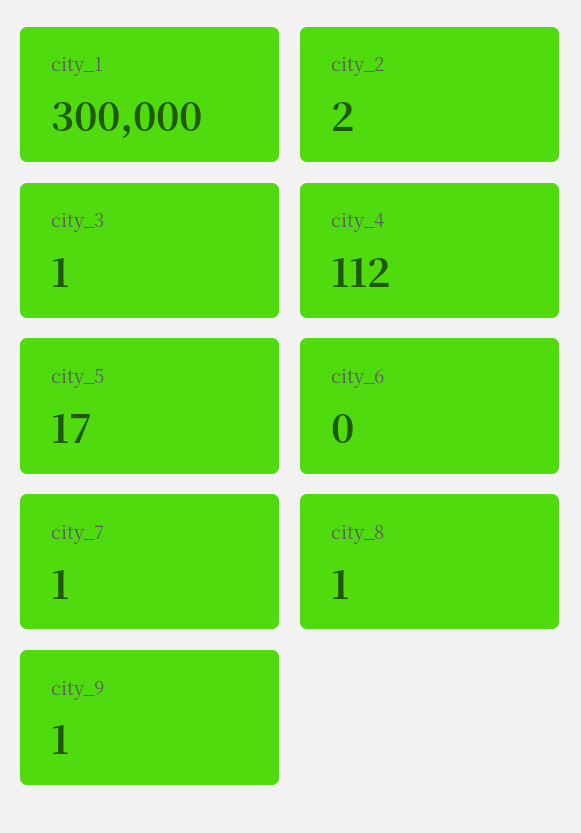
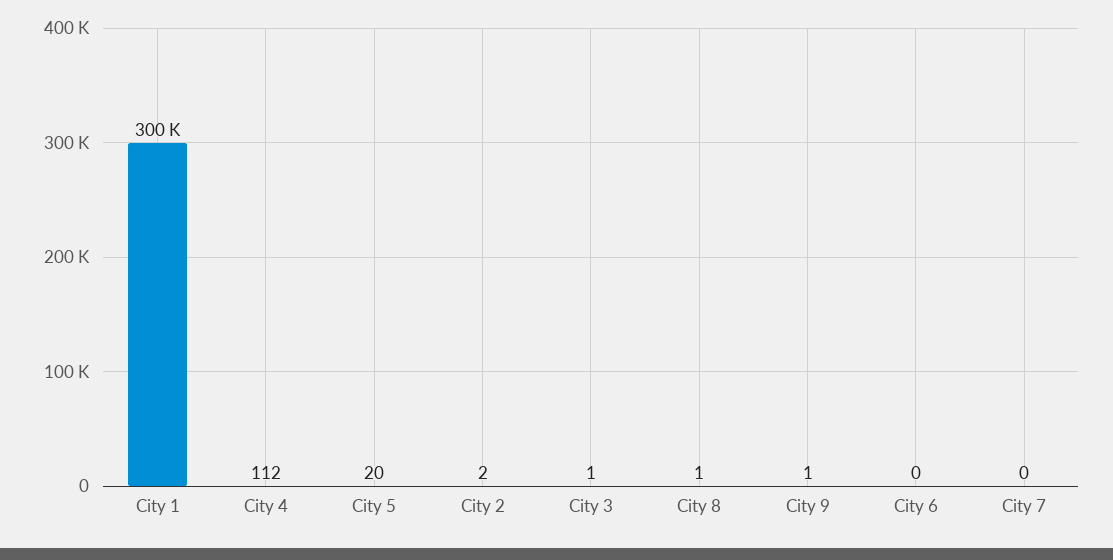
  {
    "city_1": 300000,
    "city_2": 2,
    "city_3": 1,
    "city_4": 112,
-   "city_5": 17,
+   "city_5": 20,
    "city_6": 0,
-   "city_7": 1,
+   "city_7": 0,
    "city_8": 1,
    "city_9": 1
  }

